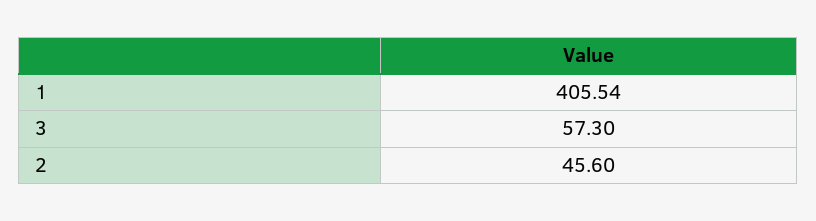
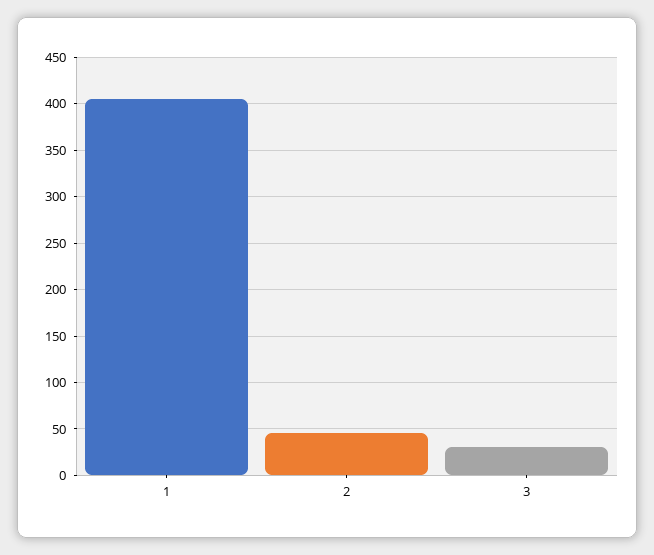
  {
    "1": 405.54,
-   "3": 57.3,
+   "3": 30,
    "2": 45.6
  }

